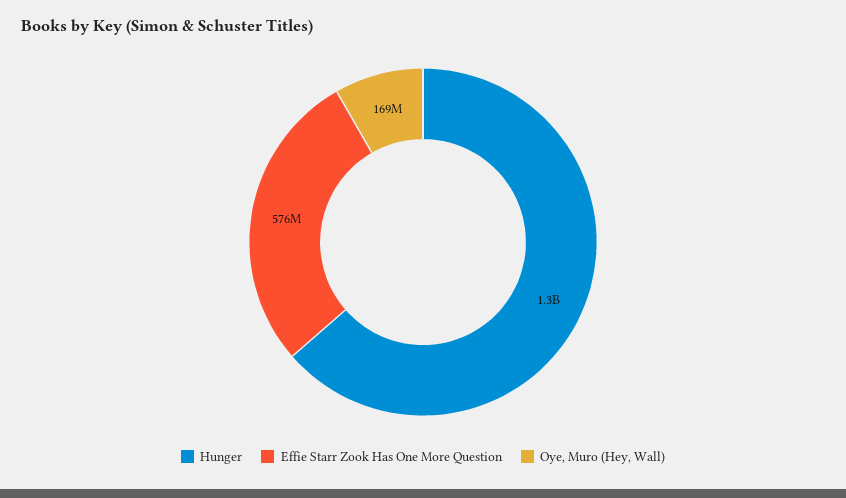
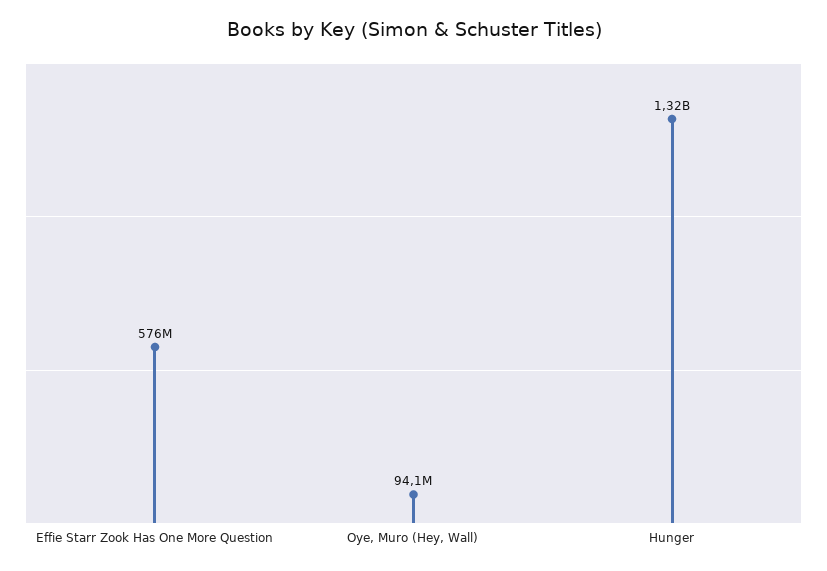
  {
    "Hunger": 1320000000,
    "Effie Starr Zook Has One More Question": 576000000,
-   "Oye, Muro (Hey, Wall)": 169000000
+   "Oye, Muro (Hey, Wall)": 94100000
  }

